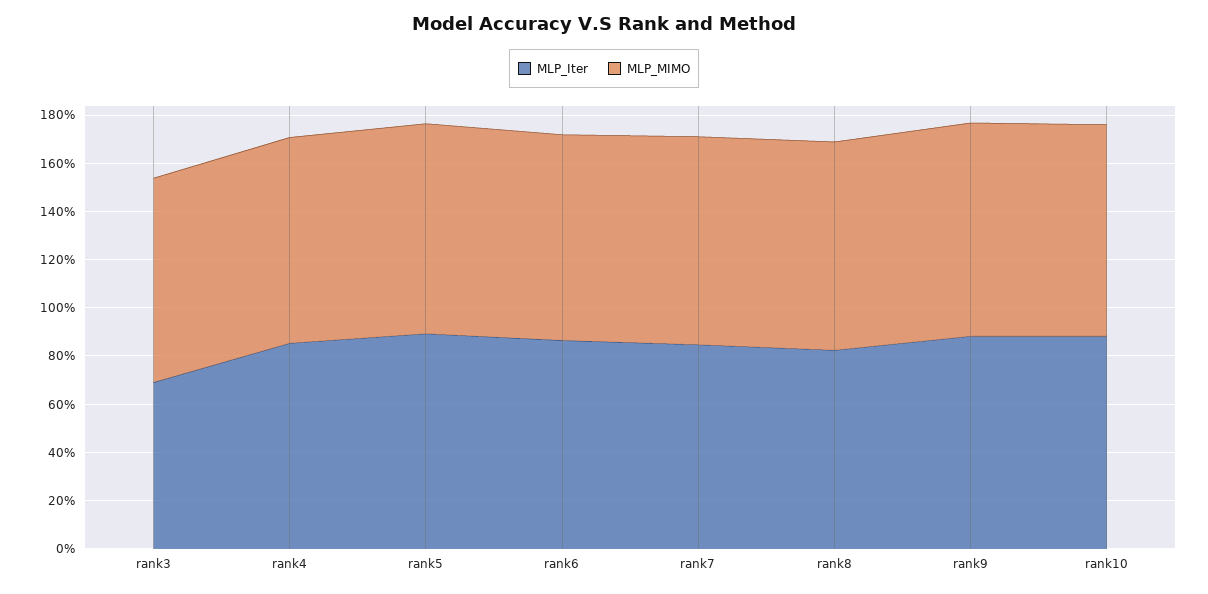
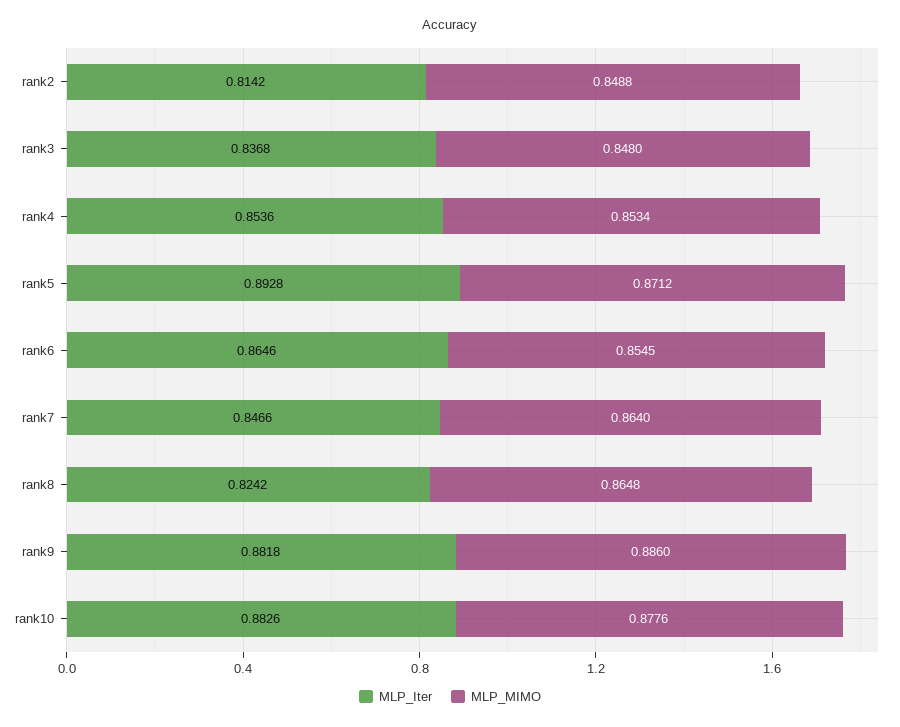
  {
    "MLP_Iter": {
-     "rank3": 0.7,
+     "rank3": 0.8368,
      "rank4": 0.8536,
      "rank5": 0.8928,
      "rank6": 0.8646,
      "rank7": 0.8466,
      "rank8": 0.8242,
      "rank9": 0.8818,
-     "rank10": 0.8826
+     "rank10": 0.8826,
+     "rank2": 0.8142
    },
    "MLP_MIMO": {
      "rank3": 0.848,
      "rank4": 0.8534,
      "rank5": 0.8712,
      "rank6": 0.8545,
      "rank7": 0.864,
      "rank8": 0.8648,
      "rank9": 0.886,
-     "rank10": 0.8776
+     "rank10": 0.8776,
+     "rank2": 0.8488
    }
  }

